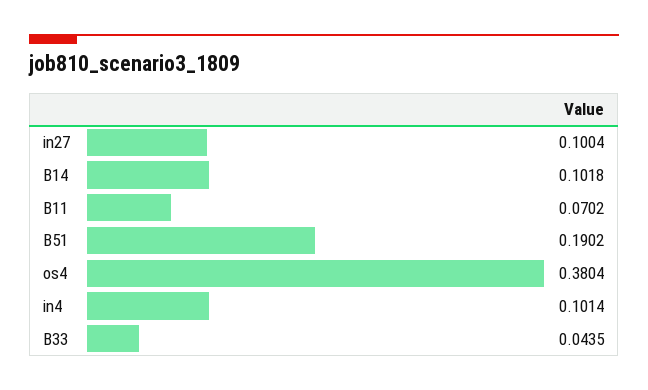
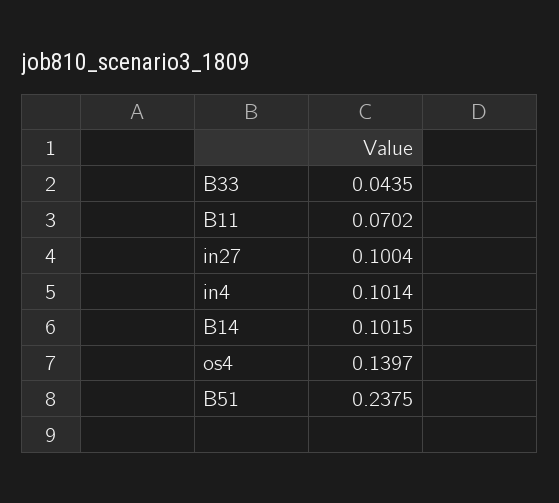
  {
    "in27": 0.1004,
-   "B14": 0.1018,
+   "B14": 0.1015,
    "B11": 0.0702,
-   "B51": 0.1902,
+   "B51": 0.2375,
-   "os4": 0.3804,
+   "os4": 0.1397,
    "in4": 0.1014,
    "B33": 0.0435
  }

